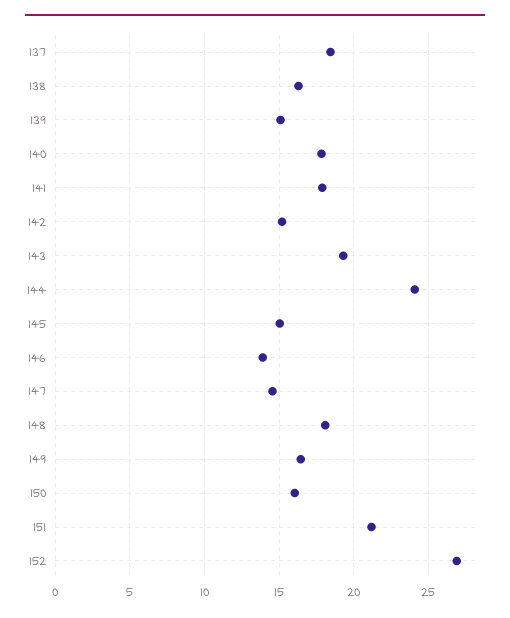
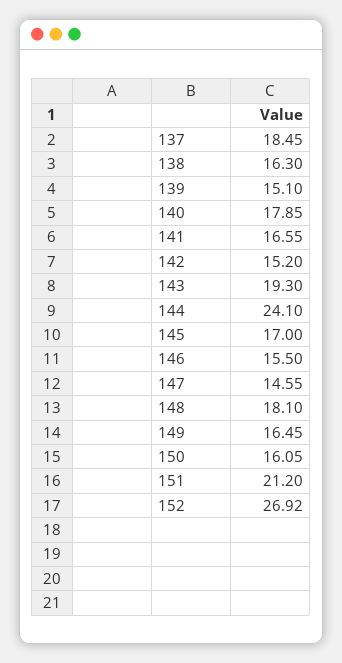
  {
    "137": 18.45,
    "138": 16.3,
    "139": 15.1,
    "140": 17.85,
-   "141": 18,
+   "141": 16.55,
    "142": 15.2,
    "143": 19.3,
    "144": 24.1,
-   "145": 15,
+   "145": 17,
-   "146": 14,
+   "146": 15.5,
    "147": 14.55,
    "148": 18.1,
    "149": 16.45,
    "150": 16.05,
    "151": 21.2,
    "152": 26.92
  }

